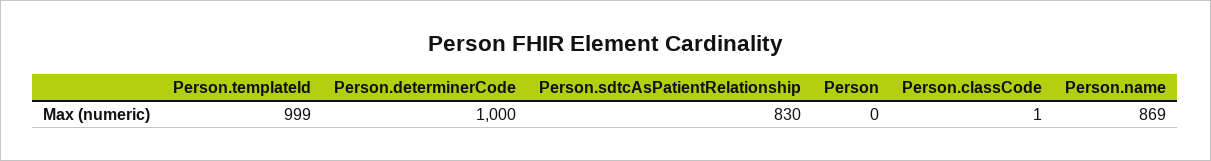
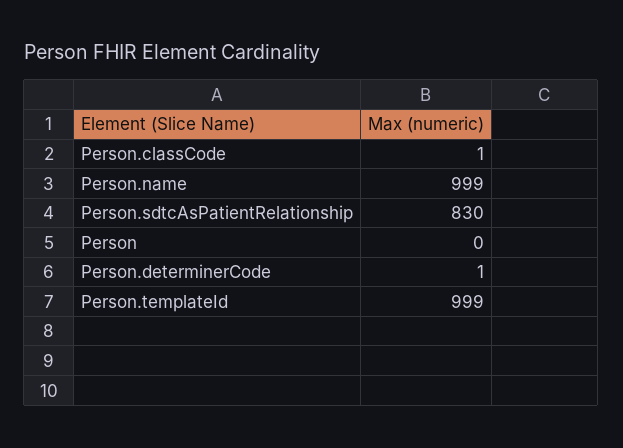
  {
    "Person.templateId": 999,
-   "Person.determinerCode": 1000,
+   "Person.determinerCode": 1,
    "Person.sdtcAsPatientRelationship": 830,
    "Person": 0,
    "Person.classCode": 1,
-   "Person.name": 869
+   "Person.name": 999
  }

